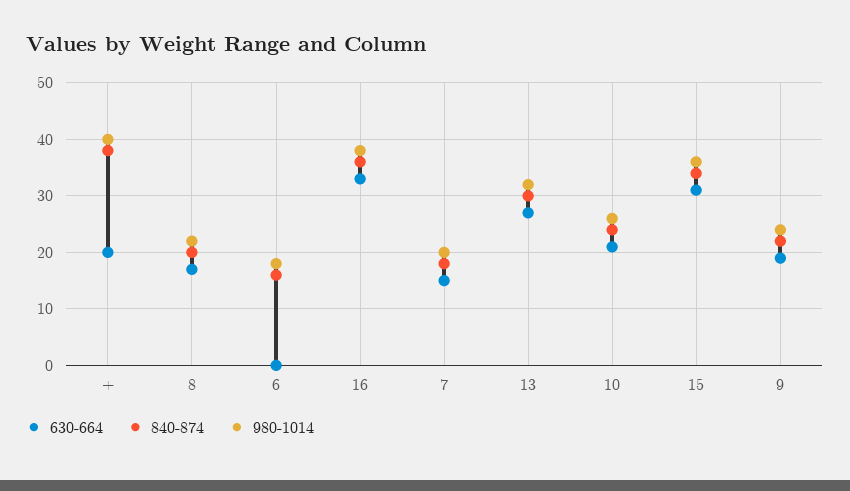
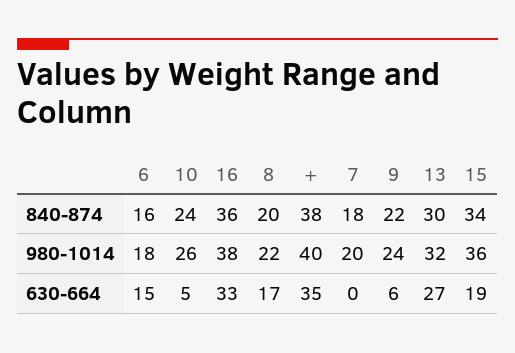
  {
    "630-664": {
-     "+": 20,
+     "+": 35,
      "8": 17,
-     "6": 0,
+     "6": 15,
      "16": 33,
-     "7": 15,
+     "7": 0,
      "13": 27,
-     "10": 20,
+     "10": 5,
-     "15": 30,
+     "15": 19,
-     "9": 20
+     "9": 6
    },
    "840-874": {
      "+": 38,
      "8": 20,
      "6": 16,
      "16": 36,
      "7": 18,
      "13": 30,
      "10": 24,
      "15": 34,
      "9": 22
    },
    "980-1014": {
      "+": 40,
      "8": 22,
      "6": 18,
      "16": 38,
      "7": 20,
      "13": 32,
      "10": 26,
      "15": 36,
      "9": 24
    }
  }

